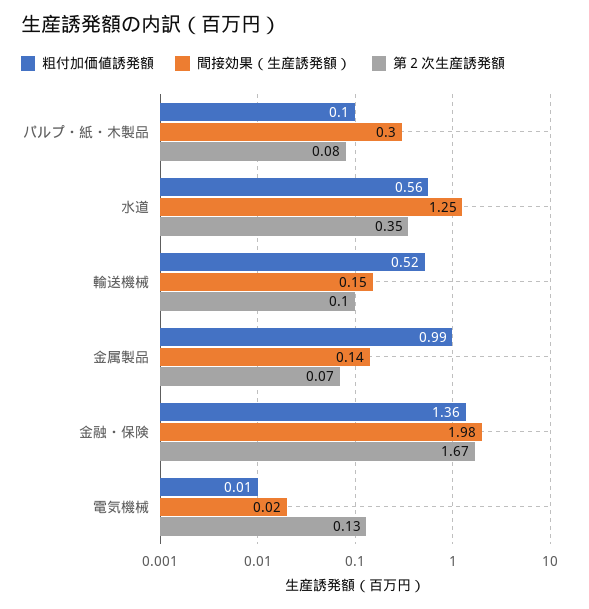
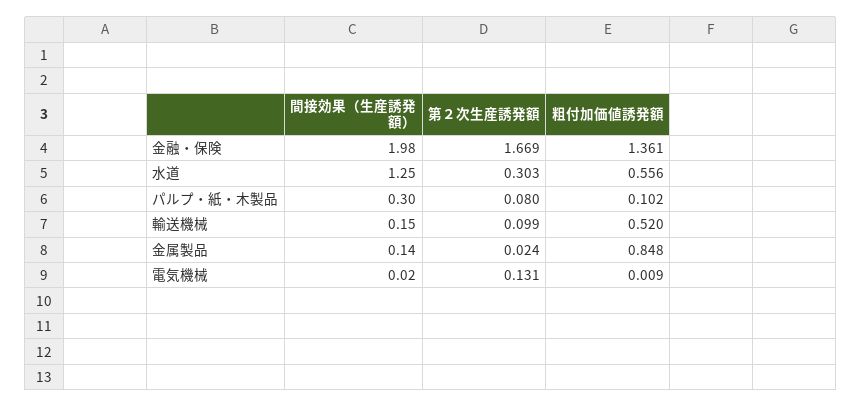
  {
    "粗付加価値誘発額": {
      "パルプ・紙・木製品": 0.102,
      "水道": 0.556,
      "輸送機械": 0.52,
-     "金属製品": 0.99,
+     "金属製品": 0.848,
      "金融・保険": 1.361,
      "電気機械": 0.009
    },
    "間接効果（生産誘発額）": {
      "パルプ・紙・木製品": 0.3,
      "水道": 1.25,
      "輸送機械": 0.15,
      "金属製品": 0.14,
      "金融・保険": 1.98,
      "電気機械": 0.02
    },
    "第２次生産誘発額": {
      "パルプ・紙・木製品": 0.08,
-     "水道": 0.35,
+     "水道": 0.303,
      "輸送機械": 0.099,
-     "金属製品": 0.07,
+     "金属製品": 0.024,
      "金融・保険": 1.669,
      "電気機械": 0.131
    }
  }

